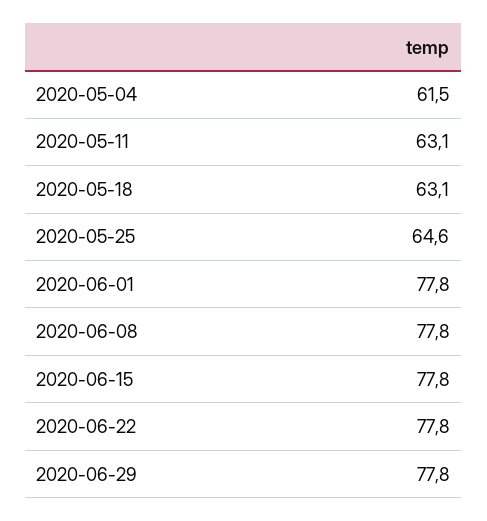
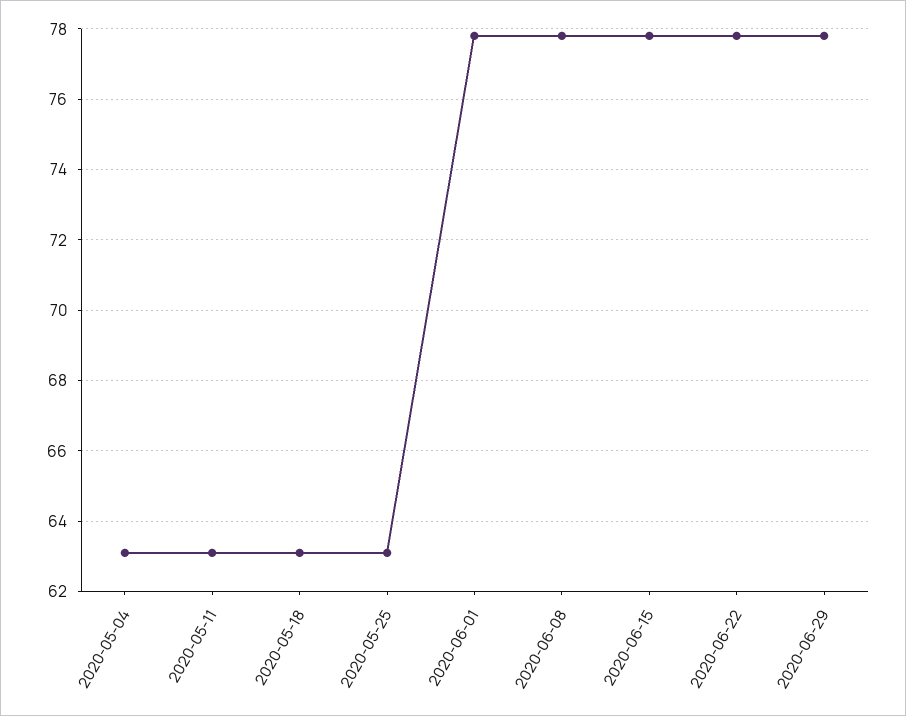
  {
-   "2020-05-04": 61.5,
+   "2020-05-04": 63,
    "2020-05-11": 63.1,
    "2020-05-18": 63.1,
-   "2020-05-25": 64.6,
+   "2020-05-25": 63,
    "2020-06-01": 77.8,
    "2020-06-08": 77.8,
    "2020-06-15": 77.8,
    "2020-06-22": 77.8,
    "2020-06-29": 77.8
  }

